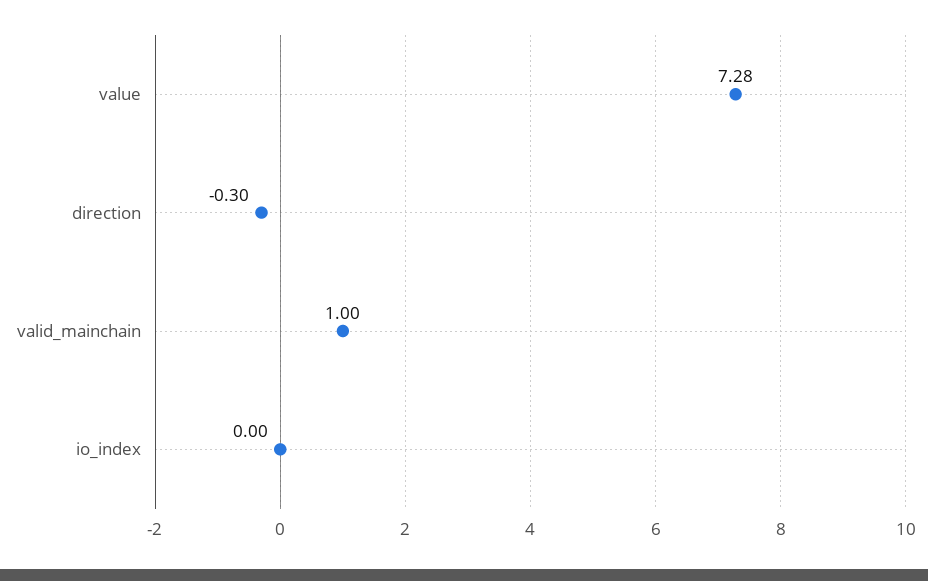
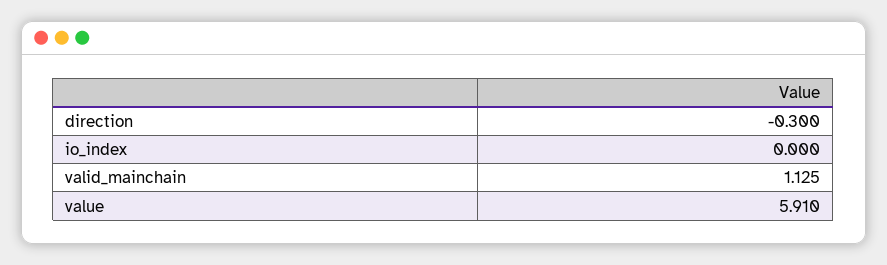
  {
-   "value": 7.28,
+   "value": 5.91,
    "direction": -0.3,
-   "valid_mainchain": 1,
+   "valid_mainchain": 1.125,
    "io_index": 0
  }

